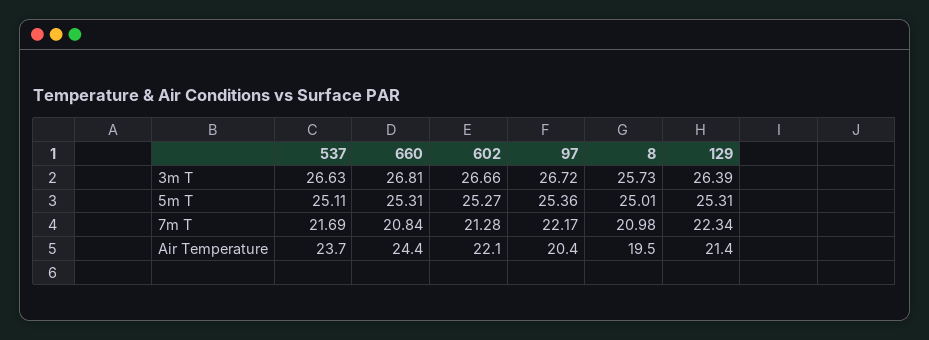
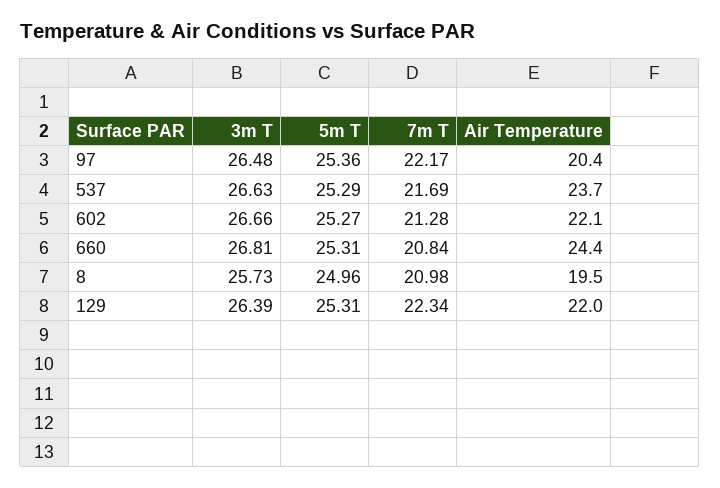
  {
    "537": {
      "3m T": 26.63,
-     "5m T": 25.11,
+     "5m T": 25.29,
      "7m T": 21.69,
      "Air Temperature": 23.7
    },
    "660": {
      "3m T": 26.81,
      "5m T": 25.31,
      "7m T": 20.84,
      "Air Temperature": 24.4
    },
    "602": {
      "3m T": 26.66,
      "5m T": 25.27,
      "7m T": 21.28,
      "Air Temperature": 22.1
    },
    "97": {
-     "3m T": 26.72,
+     "3m T": 26.48,
      "5m T": 25.36,
      "7m T": 22.17,
      "Air Temperature": 20.4
    },
    "8": {
      "3m T": 25.73,
-     "5m T": 25.01,
+     "5m T": 24.96,
      "7m T": 20.98,
      "Air Temperature": 19.5
    },
    "129": {
      "3m T": 26.39,
      "5m T": 25.31,
      "7m T": 22.34,
-     "Air Temperature": 21.4
+     "Air Temperature": 22
    }
  }

